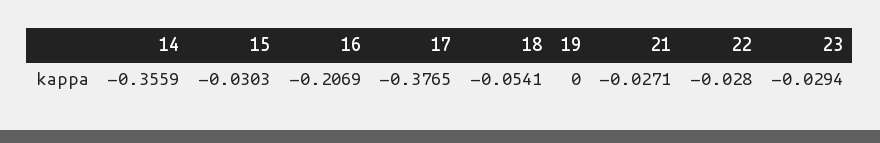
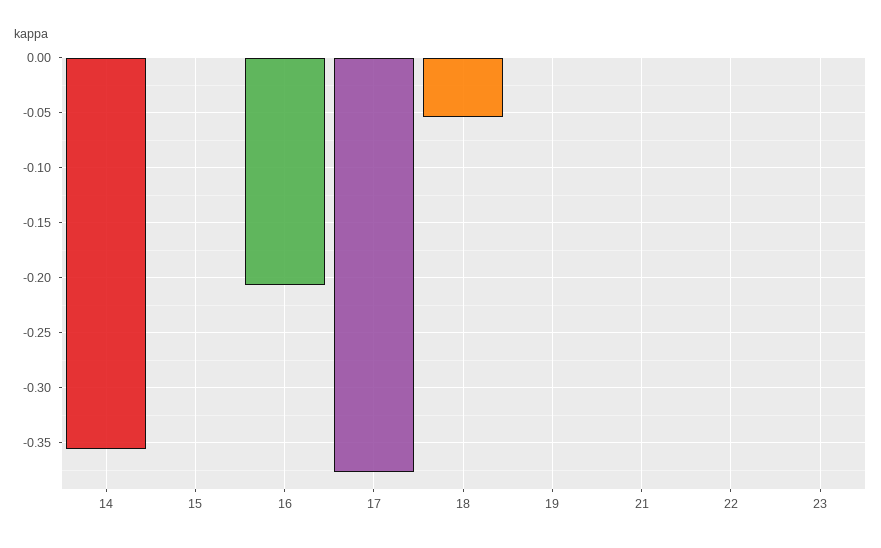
  {
    "14": -0.3559,
-   "15": -0.0303,
+   "15": 0,
    "16": -0.2069,
    "17": -0.3765,
    "18": -0.0541,
    "19": 0,
-   "21": -0.0271,
+   "21": 0,
-   "22": -0.028,
+   "22": 0,
-   "23": -0.0294
+   "23": 0
  }

